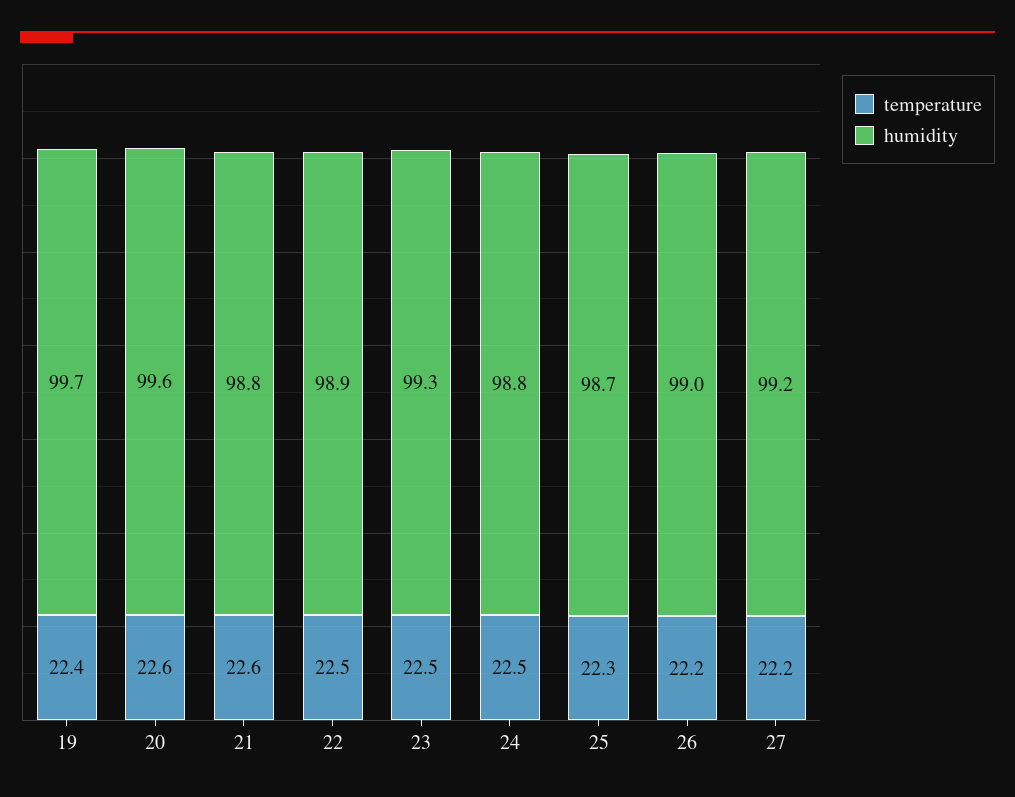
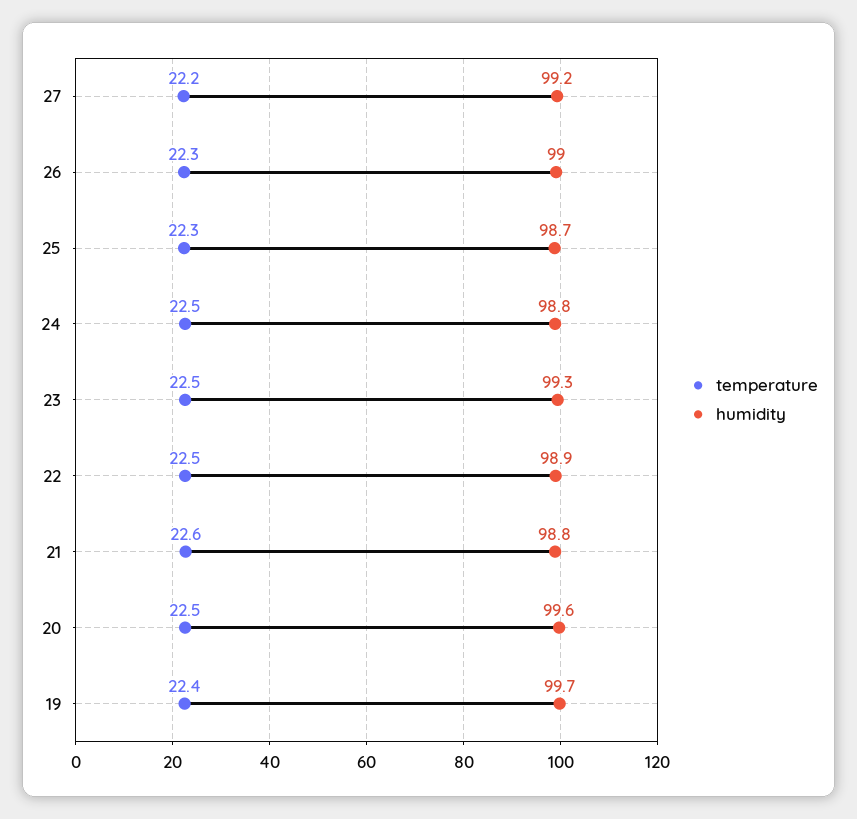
  {
    "temperature": {
      "19": 22.4,
-     "20": 22.6,
+     "20": 22.5,
      "21": 22.6,
      "22": 22.5,
      "23": 22.5,
      "24": 22.5,
      "25": 22.3,
-     "26": 22.2,
+     "26": 22.3,
      "27": 22.2
    },
    "humidity": {
      "19": 99.7,
      "20": 99.6,
      "21": 98.8,
      "22": 98.9,
      "23": 99.3,
      "24": 98.8,
      "25": 98.7,
      "26": 99,
      "27": 99.2
    }
  }

